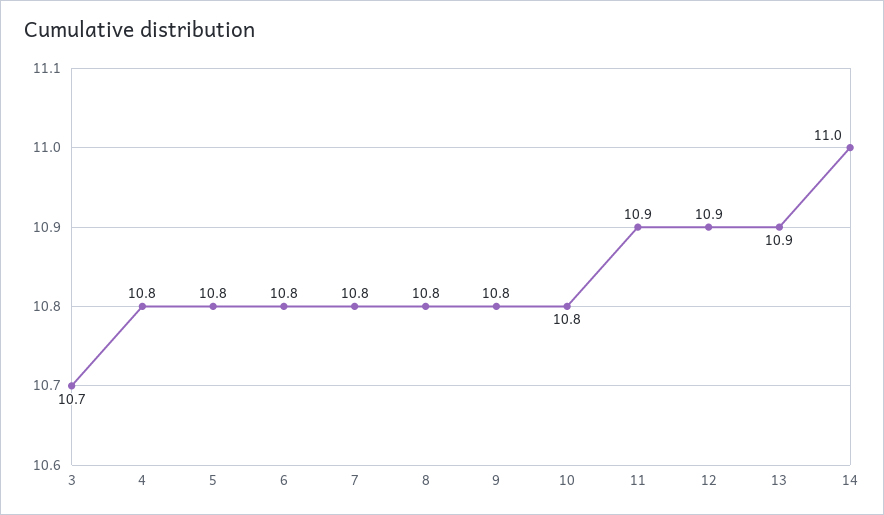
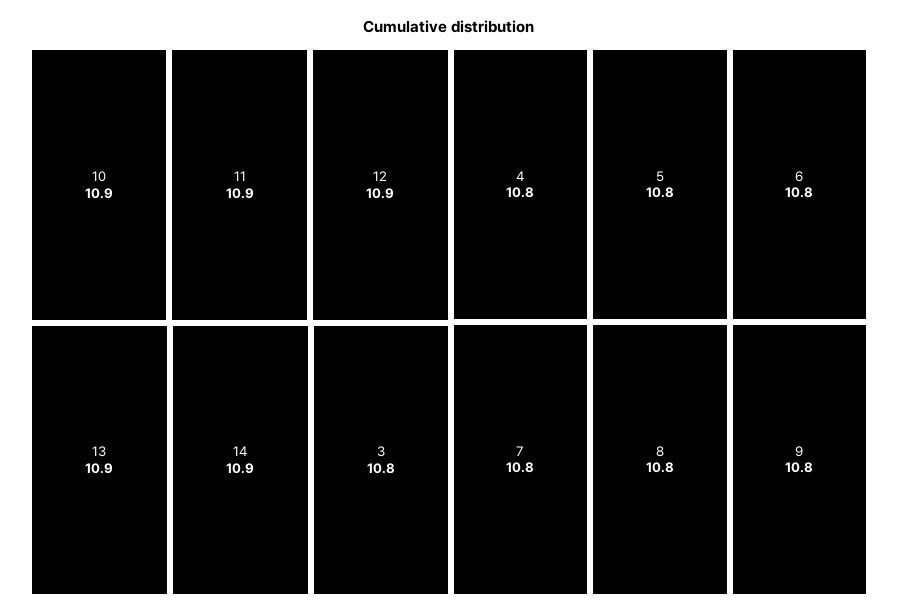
  {
-   "3": 10.7,
+   "3": 10.8,
    "4": 10.8,
    "5": 10.8,
    "6": 10.8,
    "7": 10.8,
    "8": 10.8,
    "9": 10.8,
-   "10": 10.8,
+   "10": 10.9,
    "11": 10.9,
    "12": 10.9,
    "13": 10.9,
-   "14": 11
+   "14": 10.9
  }

